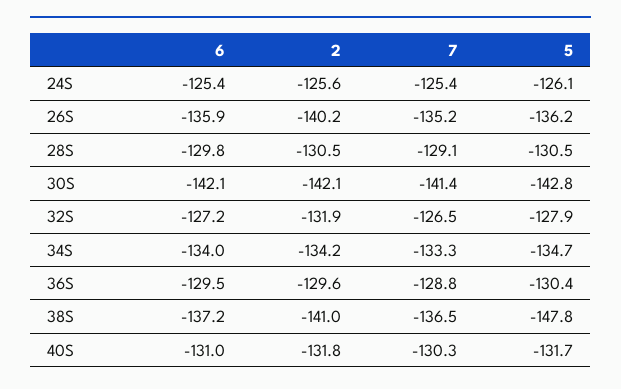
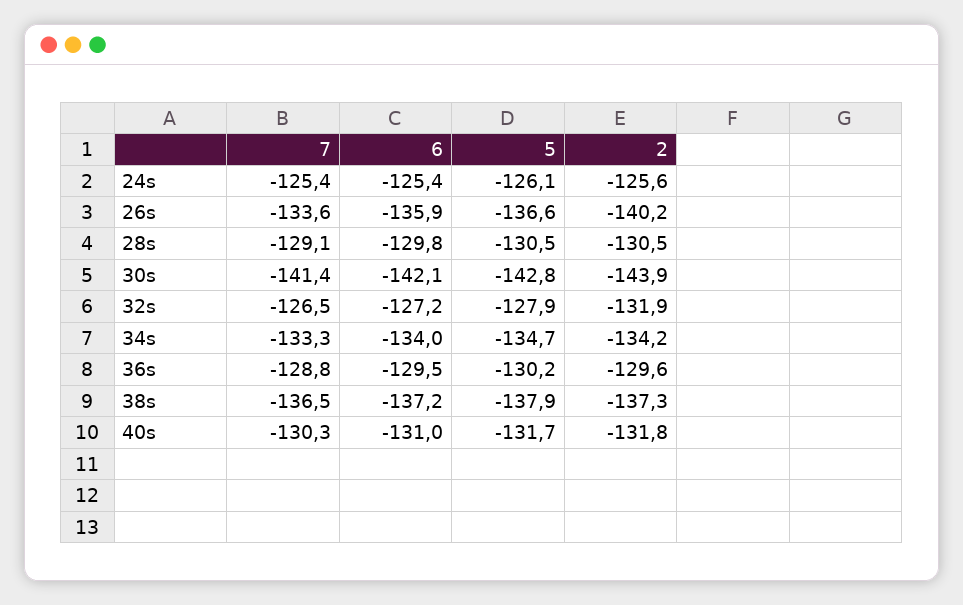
  {
    "6": {
      "24S": -125.4,
      "26S": -135.9,
      "28S": -129.8,
      "30S": -142.1,
      "32S": -127.2,
      "34S": -134,
      "36S": -129.5,
      "38S": -137.2,
      "40S": -131
    },
    "2": {
      "24S": -125.6,
      "26S": -140.2,
      "28S": -130.5,
-     "30S": -142.1,
+     "30S": -143.9,
      "32S": -131.9,
      "34S": -134.2,
      "36S": -129.6,
-     "38S": -141,
+     "38S": -137.3,
      "40S": -131.8
    },
    "7": {
      "24S": -125.4,
-     "26S": -135.2,
+     "26S": -133.6,
      "28S": -129.1,
      "30S": -141.4,
      "32S": -126.5,
      "34S": -133.3,
      "36S": -128.8,
      "38S": -136.5,
      "40S": -130.3
    },
    "5": {
      "24S": -126.1,
-     "26S": -136.2,
+     "26S": -136.6,
      "28S": -130.5,
      "30S": -142.8,
      "32S": -127.9,
      "34S": -134.7,
-     "36S": -130.4,
+     "36S": -130.2,
-     "38S": -147.8,
+     "38S": -137.9,
      "40S": -131.7
    }
  }

